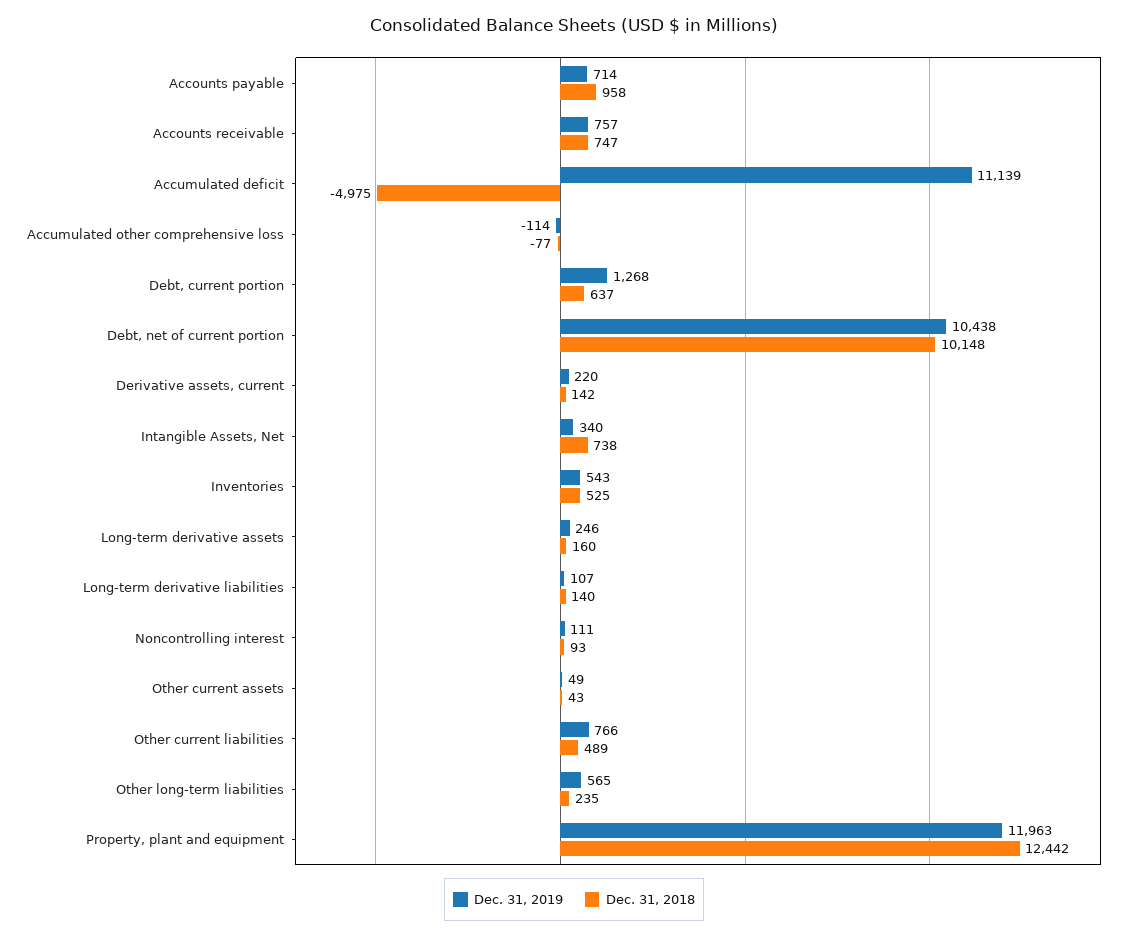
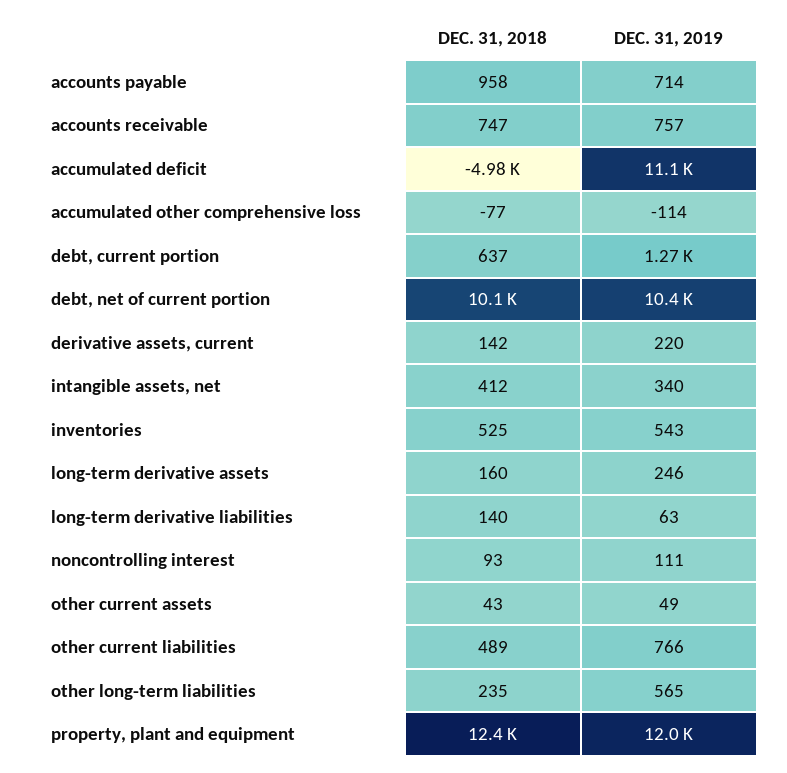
  {
    "Dec. 31, 2019": {
      "Accounts payable": 714,
      "Accounts receivable": 757,
      "Accumulated deficit": 11139,
      "Accumulated other comprehensive loss": -114,
      "Debt, current portion": 1268,
      "Debt, net of current portion": 10438,
      "Derivative assets, current": 220,
      "Intangible Assets, Net": 340,
      "Inventories": 543,
      "Long-term derivative assets": 246,
-     "Long-term derivative liabilities": 107,
+     "Long-term derivative liabilities": 63,
      "Noncontrolling interest": 111,
      "Other current assets": 49,
      "Other current liabilities": 766,
      "Other long-term liabilities": 565,
      "Property, plant and equipment": 11963
    },
    "Dec. 31, 2018": {
      "Accounts payable": 958,
      "Accounts receivable": 747,
      "Accumulated deficit": -4975,
      "Accumulated other comprehensive loss": -77,
      "Debt, current portion": 637,
      "Debt, net of current portion": 10148,
      "Derivative assets, current": 142,
-     "Intangible Assets, Net": 738,
+     "Intangible Assets, Net": 412,
      "Inventories": 525,
      "Long-term derivative assets": 160,
      "Long-term derivative liabilities": 140,
      "Noncontrolling interest": 93,
      "Other current assets": 43,
      "Other current liabilities": 489,
      "Other long-term liabilities": 235,
      "Property, plant and equipment": 12442
    }
  }

